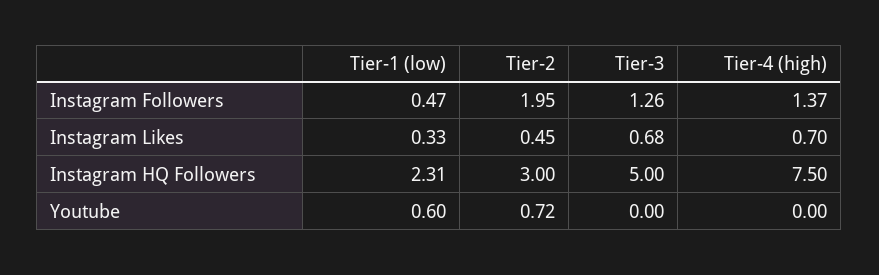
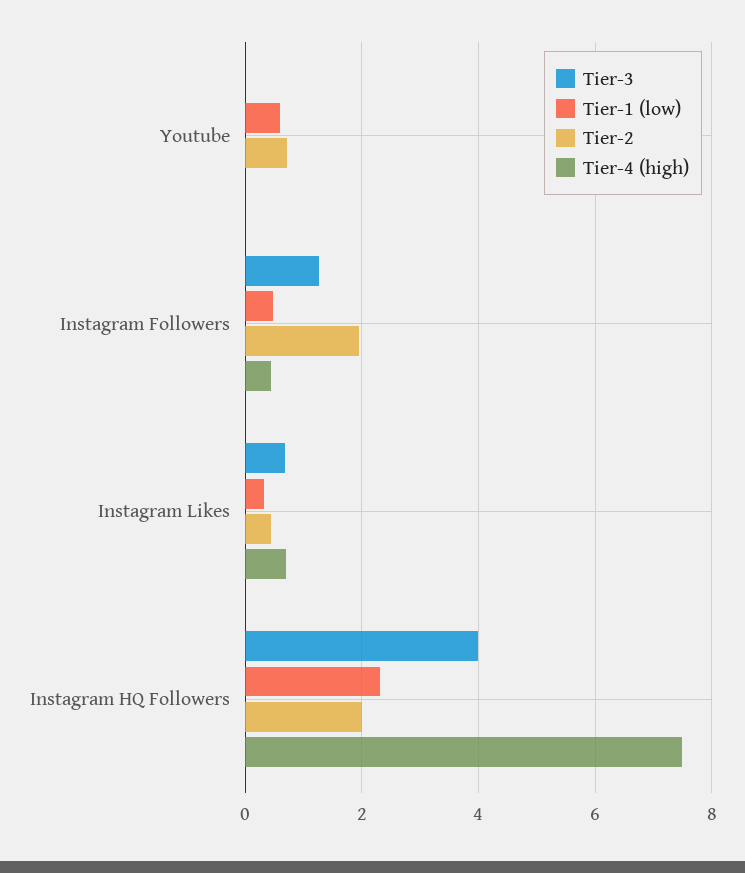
  {
    "Tier-1 (low)": {
      "Instagram Followers": 0.47,
      "Instagram Likes": 0.33,
      "Instagram HQ Followers": 2.31,
      "Youtube": 0.6
    },
    "Tier-2": {
      "Instagram Followers": 1.95,
      "Instagram Likes": 0.45,
-     "Instagram HQ Followers": 3,
+     "Instagram HQ Followers": 2,
      "Youtube": 0.72
    },
    "Tier-3": {
      "Instagram Followers": 1.26,
      "Instagram Likes": 0.68,
-     "Instagram HQ Followers": 5,
+     "Instagram HQ Followers": 4,
      "Youtube": 0
    },
    "Tier-4 (high)": {
-     "Instagram Followers": 1.37,
+     "Instagram Followers": 0.4,
      "Instagram Likes": 0.7,
      "Instagram HQ Followers": 7.5,
      "Youtube": 0
    }
  }

